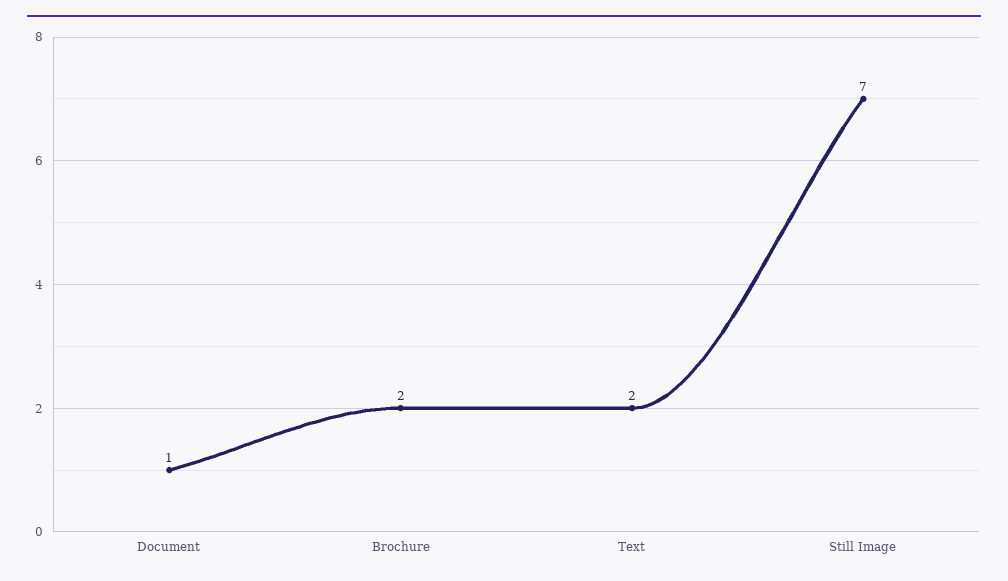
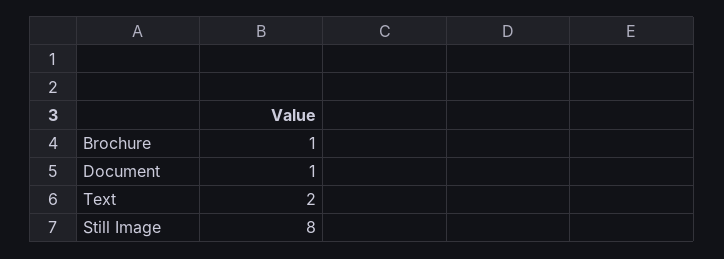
  {
    "Document": 1,
-   "Brochure": 2,
+   "Brochure": 1,
    "Text": 2,
-   "Still Image": 7
+   "Still Image": 8
  }

